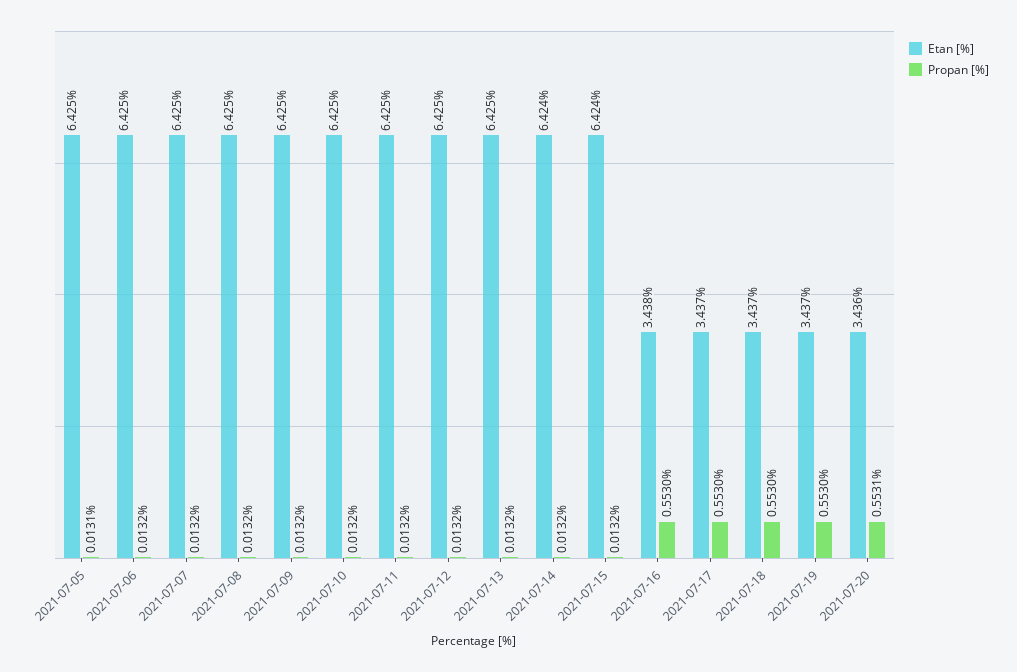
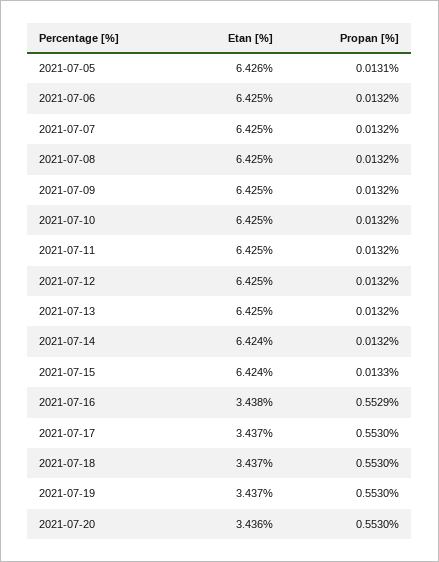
  {
    "Etan [%]": {
-     "2021-07-05": 6.425,
+     "2021-07-05": 6.426,
      "2021-07-06": 6.425,
      "2021-07-07": 6.425,
      "2021-07-08": 6.425,
      "2021-07-09": 6.425,
      "2021-07-10": 6.425,
      "2021-07-11": 6.425,
      "2021-07-12": 6.425,
      "2021-07-13": 6.425,
      "2021-07-14": 6.424,
      "2021-07-15": 6.424,
      "2021-07-16": 3.438,
      "2021-07-17": 3.437,
      "2021-07-18": 3.437,
      "2021-07-19": 3.437,
      "2021-07-20": 3.436
    },
    "Propan [%]": {
      "2021-07-05": 0.0131,
      "2021-07-06": 0.0132,
      "2021-07-07": 0.0132,
      "2021-07-08": 0.0132,
      "2021-07-09": 0.0132,
      "2021-07-10": 0.0132,
      "2021-07-11": 0.0132,
      "2021-07-12": 0.0132,
      "2021-07-13": 0.0132,
      "2021-07-14": 0.0132,
-     "2021-07-15": 0.0132,
+     "2021-07-15": 0.0133,
-     "2021-07-16": 0.553,
+     "2021-07-16": 0.5529,
      "2021-07-17": 0.553,
      "2021-07-18": 0.553,
      "2021-07-19": 0.553,
-     "2021-07-20": 0.5531
+     "2021-07-20": 0.553
    }
  }

